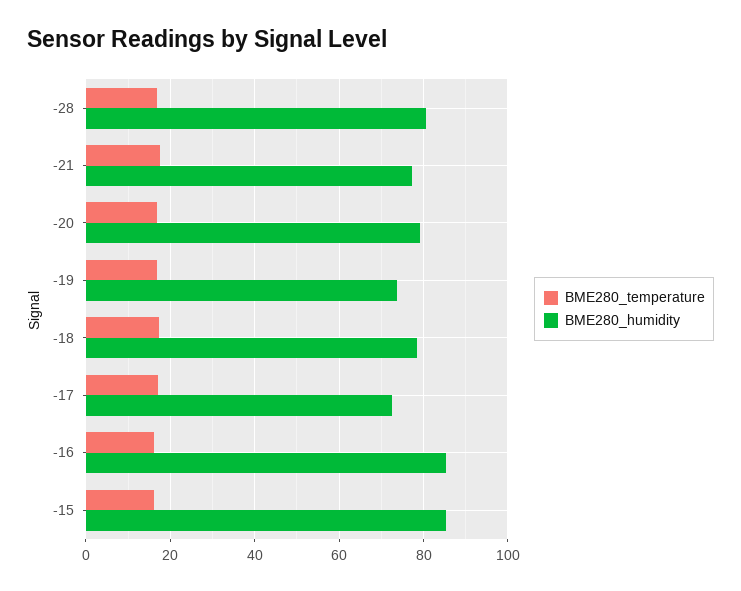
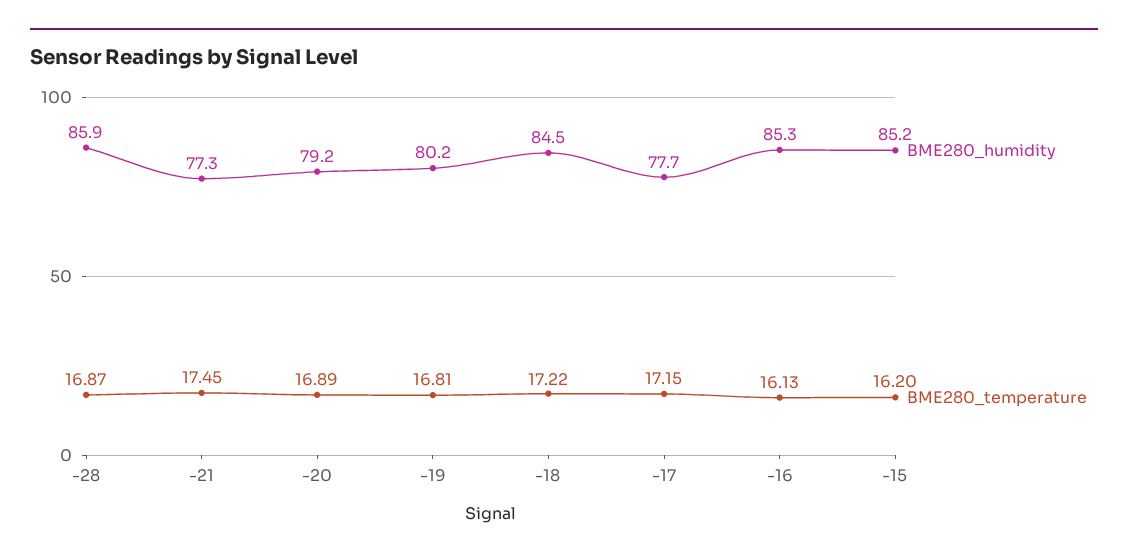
  {
    "BME280_temperature": {
      "-28": 16.87,
      "-21": 17.45,
      "-20": 16.89,
      "-19": 16.81,
      "-18": 17.22,
      "-17": 17.15,
      "-16": 16.13,
      "-15": 16.2
    },
    "BME280_humidity": {
-     "-28": 80,
+     "-28": 85.9,
      "-21": 77.3,
      "-20": 79.2,
-     "-19": 74,
+     "-19": 80.2,
-     "-18": 78,
+     "-18": 84.5,
-     "-17": 72,
+     "-17": 77.7,
      "-16": 85.3,
      "-15": 85.2
    }
  }

